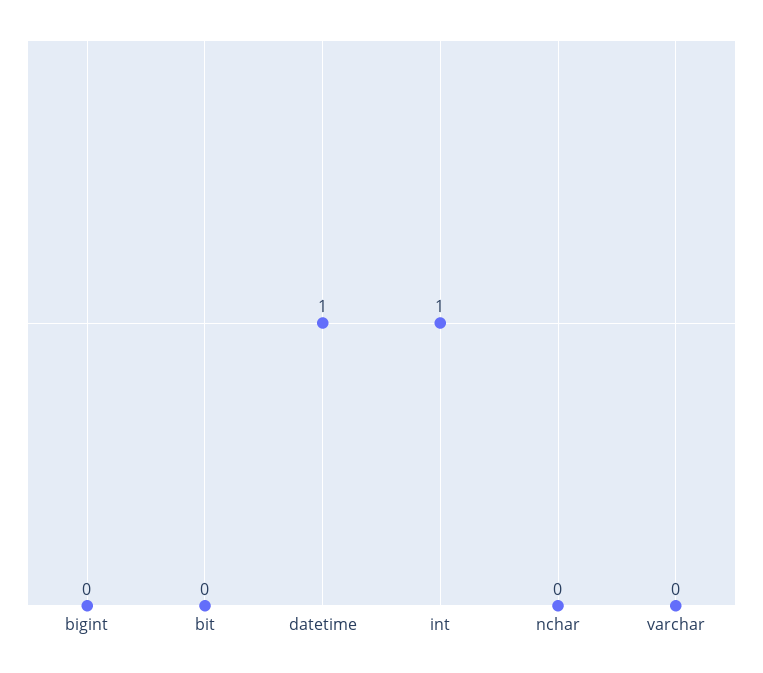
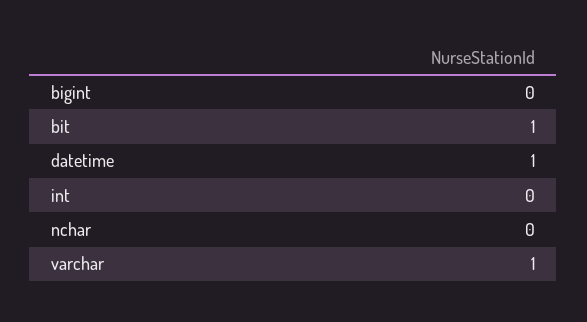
  {
    "bigint": 0,
-   "bit": 0,
+   "bit": 1,
    "datetime": 1,
-   "int": 1,
+   "int": 0,
    "nchar": 0,
-   "varchar": 0
+   "varchar": 1
  }

